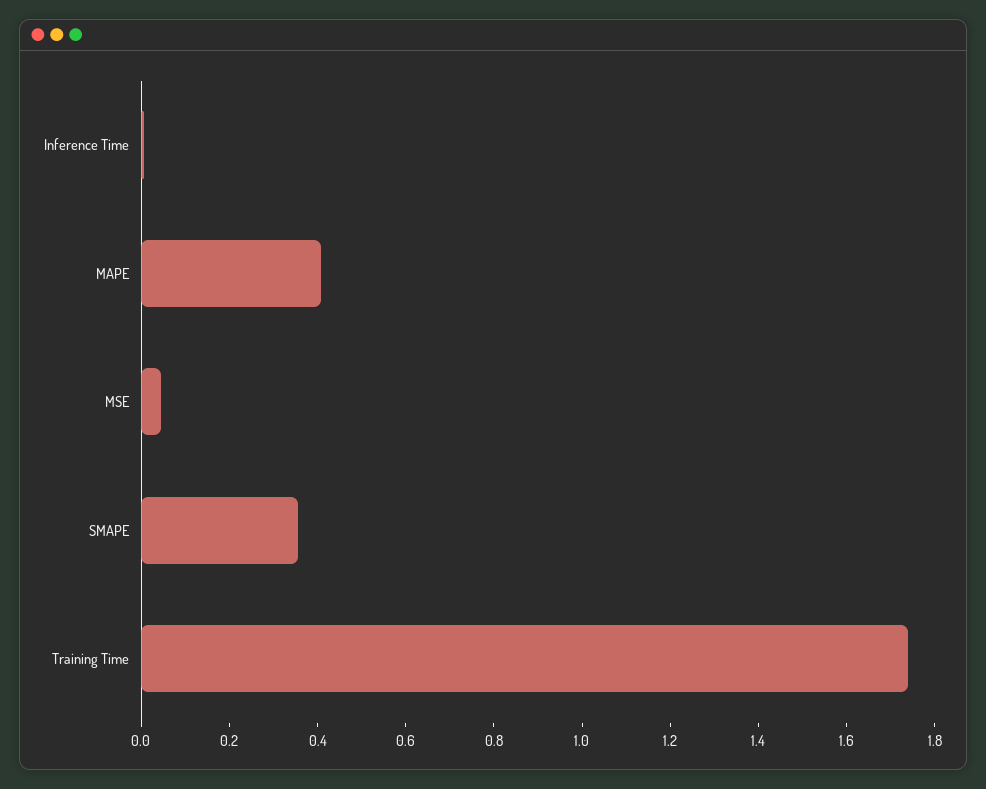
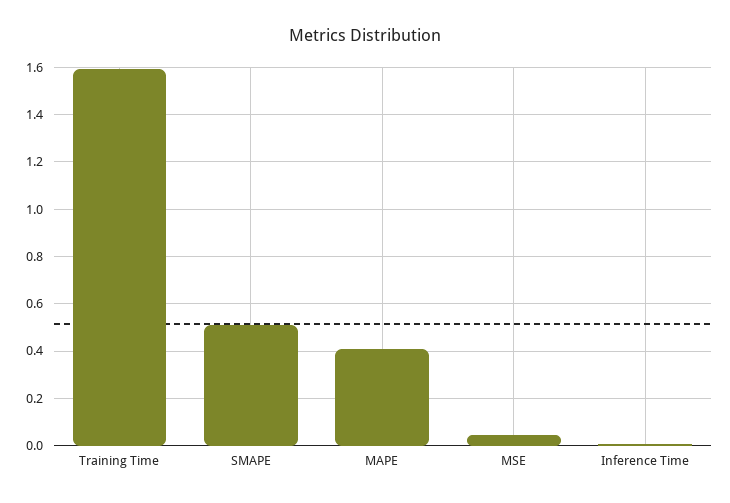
  {
    "Inference Time": 0,
    "MAPE": 0.4,
    "MSE": 0.05,
-   "SMAPE": 0.35,
+   "SMAPE": 0.5,
-   "Training Time": 1.75
+   "Training Time": 1.6
  }

